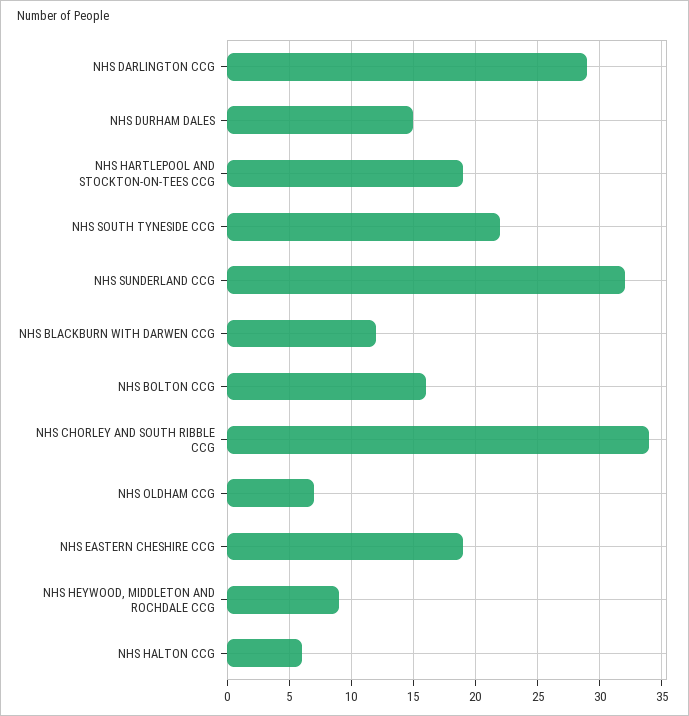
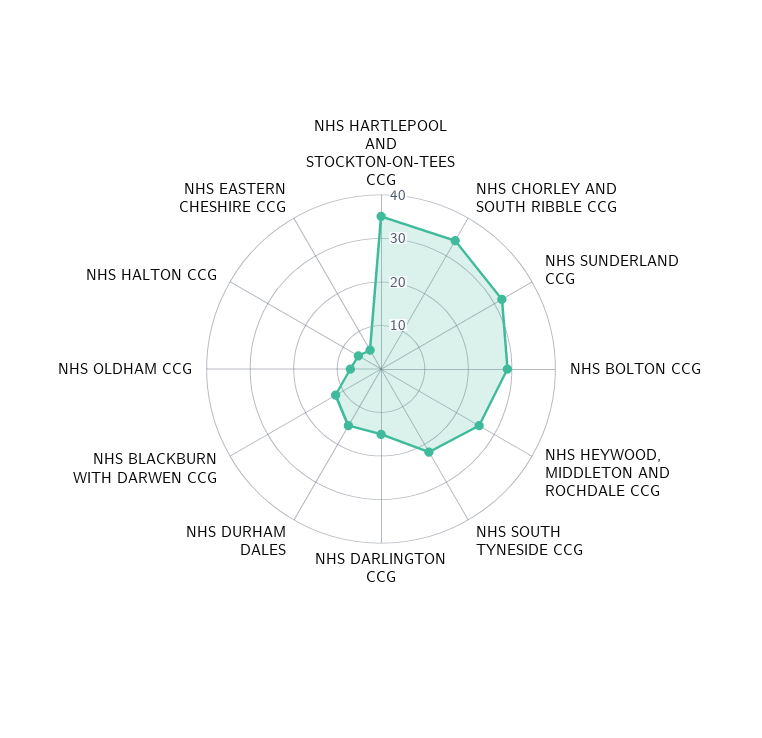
  {
-   "NHS DARLINGTON CCG": 29,
+   "NHS DARLINGTON CCG": 15,
    "NHS DURHAM DALES": 15,
-   "NHS HARTLEPOOL AND STOCKTON-ON-TEES CCG": 19,
+   "NHS HARTLEPOOL AND STOCKTON-ON-TEES CCG": 35,
    "NHS SOUTH TYNESIDE CCG": 22,
    "NHS SUNDERLAND CCG": 32,
    "NHS BLACKBURN WITH DARWEN CCG": 12,
-   "NHS BOLTON CCG": 16,
+   "NHS BOLTON CCG": 30,
    "NHS CHORLEY AND SOUTH RIBBLE CCG": 34,
    "NHS OLDHAM CCG": 7,
-   "NHS EASTERN CHESHIRE CCG": 19,
+   "NHS EASTERN CHESHIRE CCG": 5,
-   "NHS HEYWOOD, MIDDLETON AND ROCHDALE CCG": 9,
+   "NHS HEYWOOD, MIDDLETON AND ROCHDALE CCG": 25,
    "NHS HALTON CCG": 6
  }

